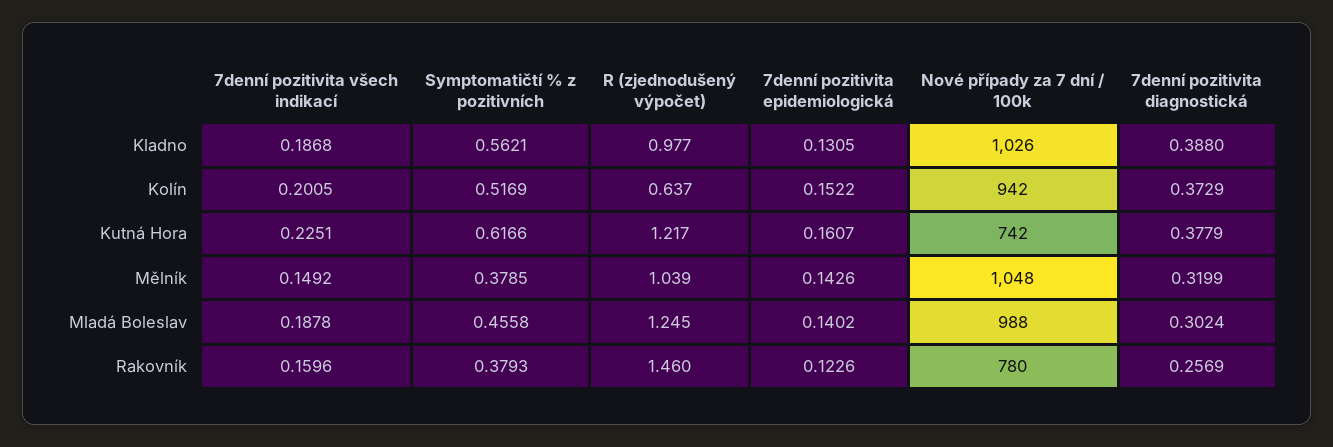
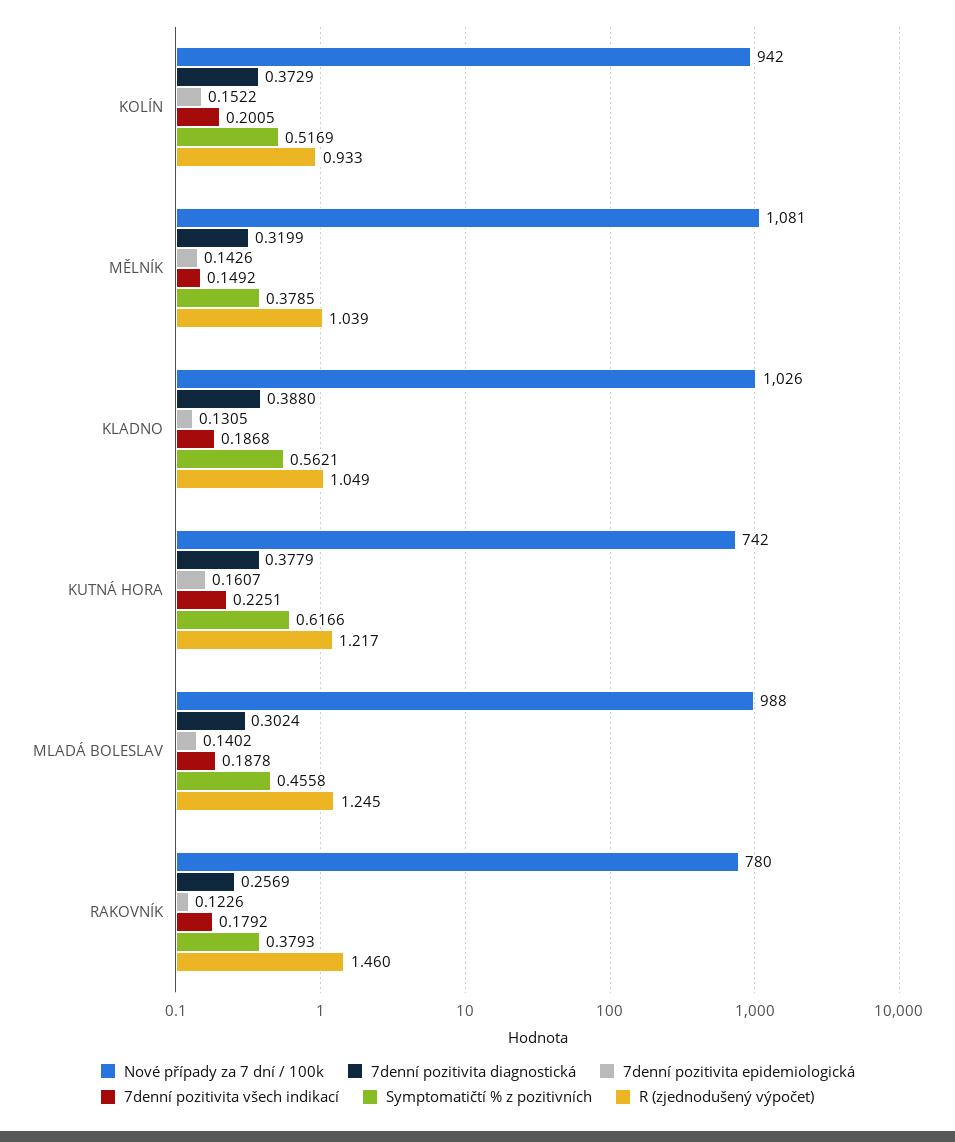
  {
    "7denní pozitivita všech indikací": {
      "Kladno": 0.1868,
      "Kolín": 0.2005,
      "Kutná Hora": 0.2251,
      "Mělník": 0.1492,
      "Mladá Boleslav": 0.1878,
-     "Rakovník": 0.1596
+     "Rakovník": 0.1792
    },
    "Symptomatičtí % z pozitivních": {
      "Kladno": 0.5621,
      "Kolín": 0.5169,
      "Kutná Hora": 0.6166,
      "Mělník": 0.3785,
      "Mladá Boleslav": 0.4558,
      "Rakovník": 0.3793
    },
    "R (zjednodušený výpočet)": {
-     "Kladno": 0.977,
+     "Kladno": 1.049,
-     "Kolín": 0.637,
+     "Kolín": 0.933,
      "Kutná Hora": 1.217,
      "Mělník": 1.039,
      "Mladá Boleslav": 1.245,
      "Rakovník": 1.46
    },
    "7denní pozitivita epidemiologická": {
      "Kladno": 0.1305,
      "Kolín": 0.1522,
      "Kutná Hora": 0.1607,
      "Mělník": 0.1426,
      "Mladá Boleslav": 0.1402,
      "Rakovník": 0.1226
    },
    "Nové případy za 7 dní / 100k": {
      "Kladno": 1026,
      "Kolín": 942,
      "Kutná Hora": 742,
-     "Mělník": 1048,
+     "Mělník": 1081,
      "Mladá Boleslav": 988,
      "Rakovník": 780
    },
    "7denní pozitivita diagnostická": {
      "Kladno": 0.388,
      "Kolín": 0.3729,
      "Kutná Hora": 0.3779,
      "Mělník": 0.3199,
      "Mladá Boleslav": 0.3024,
      "Rakovník": 0.2569
    }
  }

